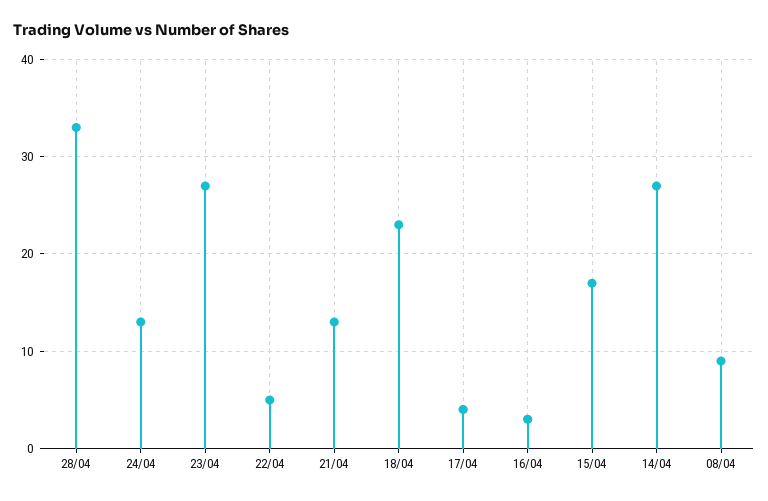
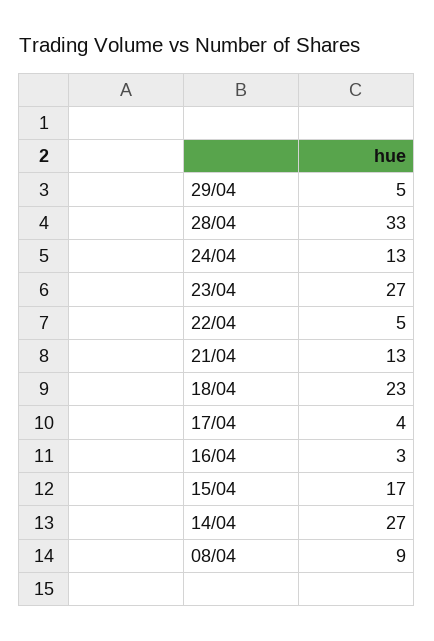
  {
    "28/04": 33,
    "24/04": 13,
    "23/04": 27,
    "22/04": 5,
    "21/04": 13,
    "18/04": 23,
    "17/04": 4,
    "16/04": 3,
    "15/04": 17,
    "14/04": 27,
-   "08/04": 9
+   "08/04": 9,
+   "29/04": 5
  }

